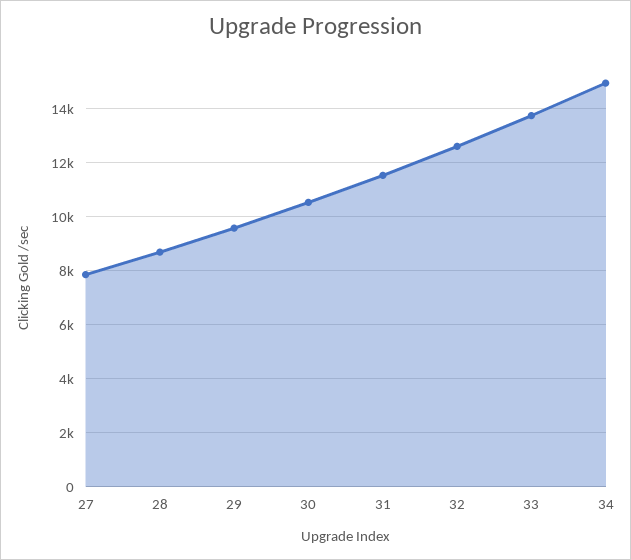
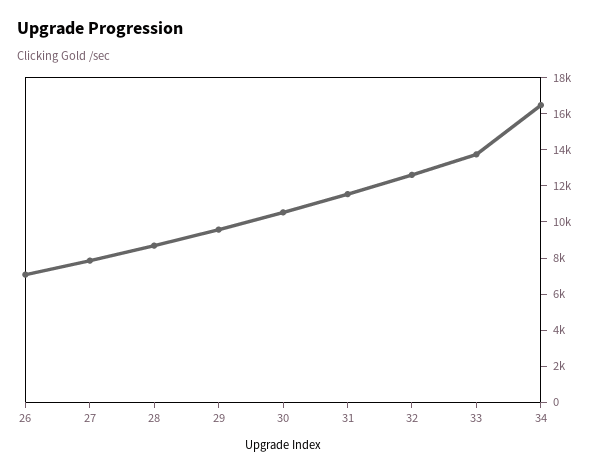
  {
    "27": 7750,
    "28": 8750,
    "29": 9500,
    "30": 10500,
    "31": 11500,
    "32": 12500,
    "33": 13750,
-   "34": 15000
+   "34": 16500,
+   "26": 7000
  }

